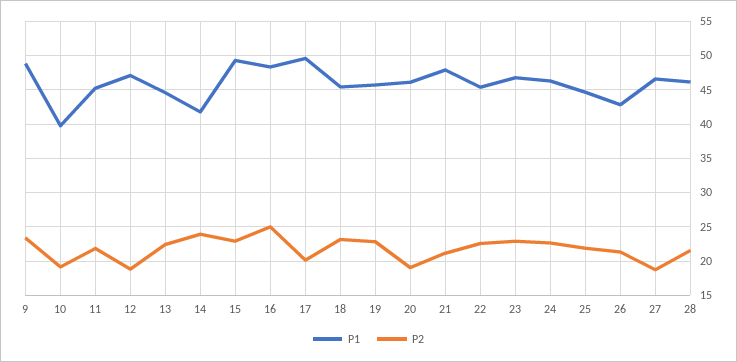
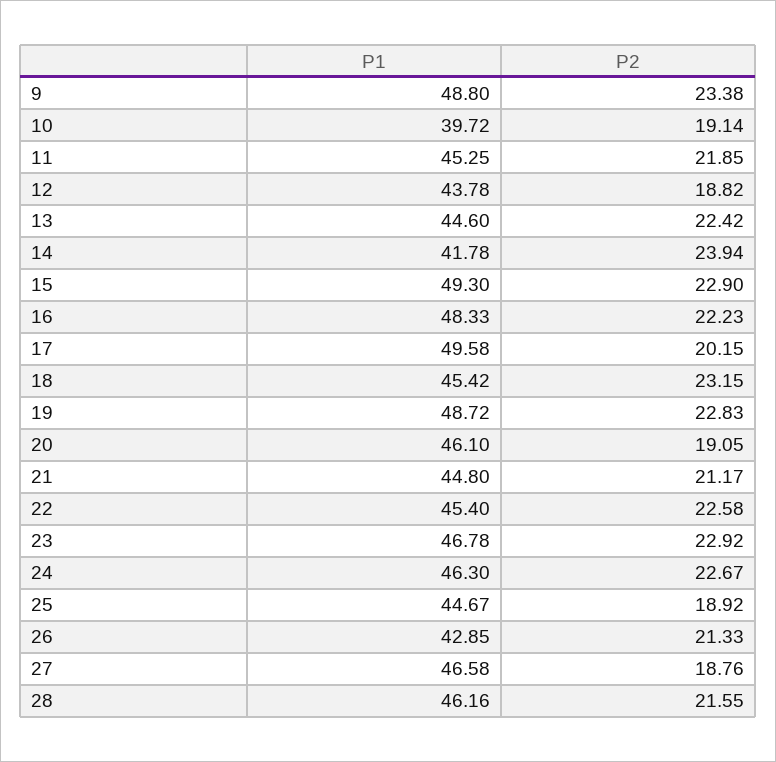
  {
    "P1": {
      "9": 48.8,
      "10": 39.72,
      "11": 45.25,
-     "12": 47,
+     "12": 43.78,
      "13": 44.6,
      "14": 41.78,
      "15": 49.3,
      "16": 48.33,
      "17": 49.58,
      "18": 45.42,
-     "19": 46,
+     "19": 48.72,
      "20": 46.1,
-     "21": 48,
+     "21": 44.8,
      "22": 45.4,
      "23": 46.78,
      "24": 46.3,
      "25": 44.67,
      "26": 42.85,
      "27": 46.58,
      "28": 46.16
    },
    "P2": {
      "9": 23.38,
      "10": 19.14,
      "11": 21.85,
      "12": 18.82,
      "13": 22.42,
      "14": 23.94,
      "15": 22.9,
-     "16": 25,
+     "16": 22.23,
      "17": 20.15,
      "18": 23.15,
      "19": 22.83,
      "20": 19.05,
      "21": 21.17,
      "22": 22.58,
      "23": 22.92,
      "24": 22.67,
-     "25": 22,
+     "25": 18.92,
      "26": 21.33,
      "27": 18.76,
      "28": 21.55
    }
  }

